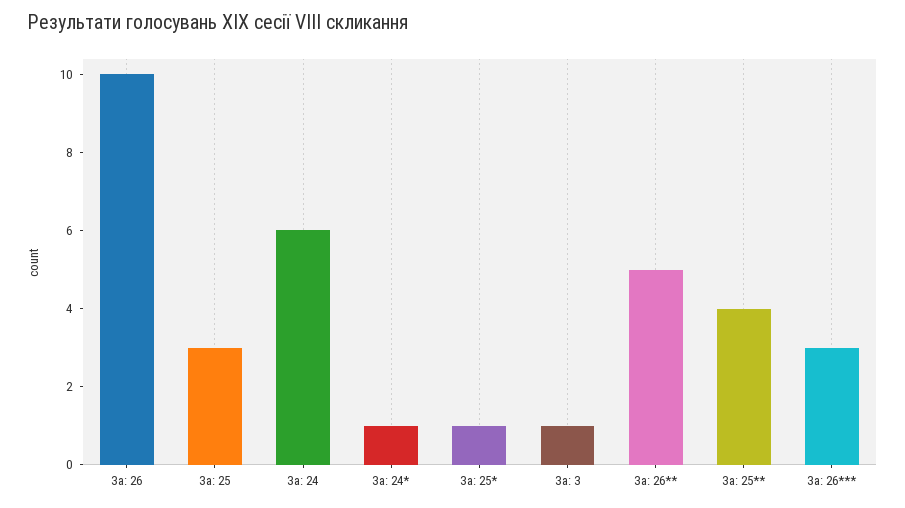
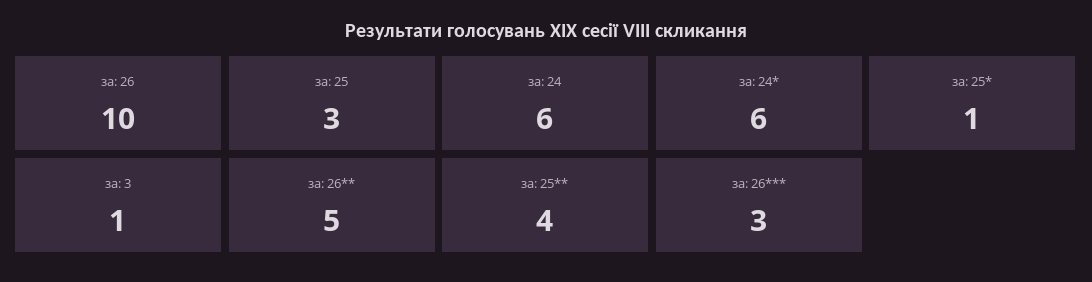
  {
    "За: 26": 10,
    "За: 25": 3,
    "За: 24": 6,
-   "За: 24*": 1,
+   "За: 24*": 6,
    "За: 25*": 1,
    "За: 3": 1,
    "За: 26**": 5,
    "За: 25**": 4,
    "За: 26***": 3
  }

